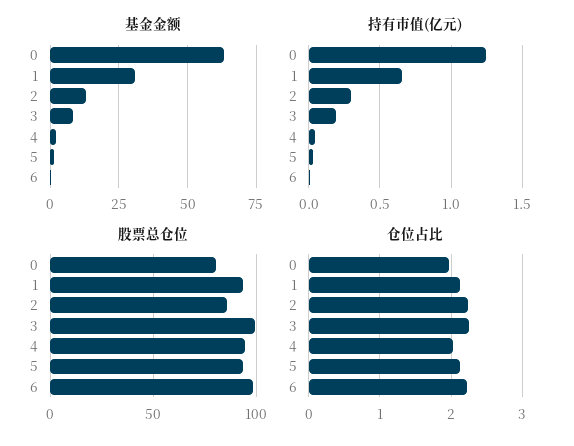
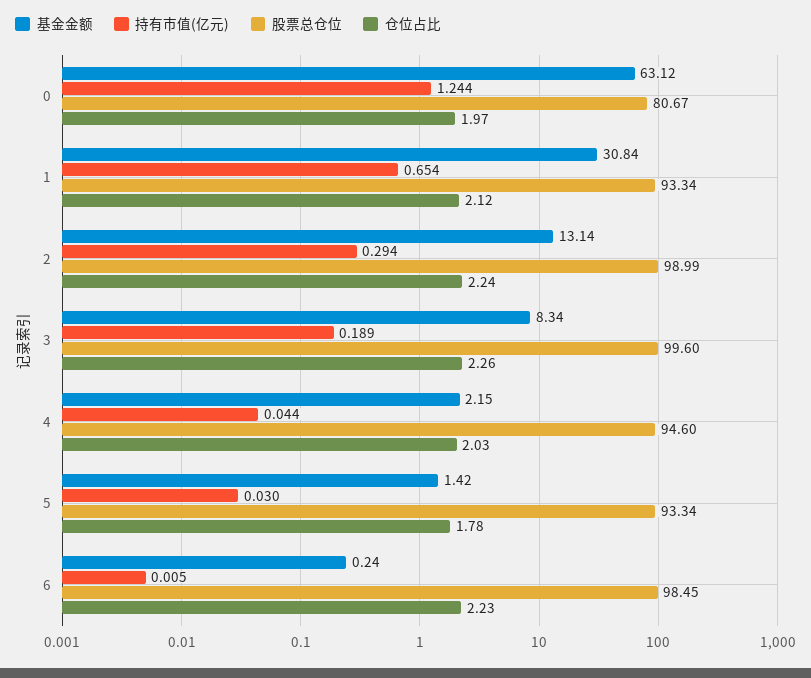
  {
    "基金金额": {
      "0": 63.12,
      "1": 30.84,
      "2": 13.14,
      "3": 8.34,
      "4": 2.15,
      "5": 1.42,
      "6": 0.24
    },
    "持有市值(亿元)": {
      "0": 1.244,
      "1": 0.654,
      "2": 0.294,
      "3": 0.189,
      "4": 0.044,
      "5": 0.03,
      "6": 0.005
    },
    "股票总仓位": {
      "0": 80.67,
      "1": 93.34,
-     "2": 85,
+     "2": 98.99,
      "3": 99.6,
      "4": 94.6,
      "5": 93.34,
      "6": 98.45
    },
    "仓位占比": {
      "0": 1.97,
      "1": 2.12,
      "2": 2.24,
      "3": 2.26,
      "4": 2.03,
-     "5": 2.1,
+     "5": 1.78,
      "6": 2.23
    }
  }

